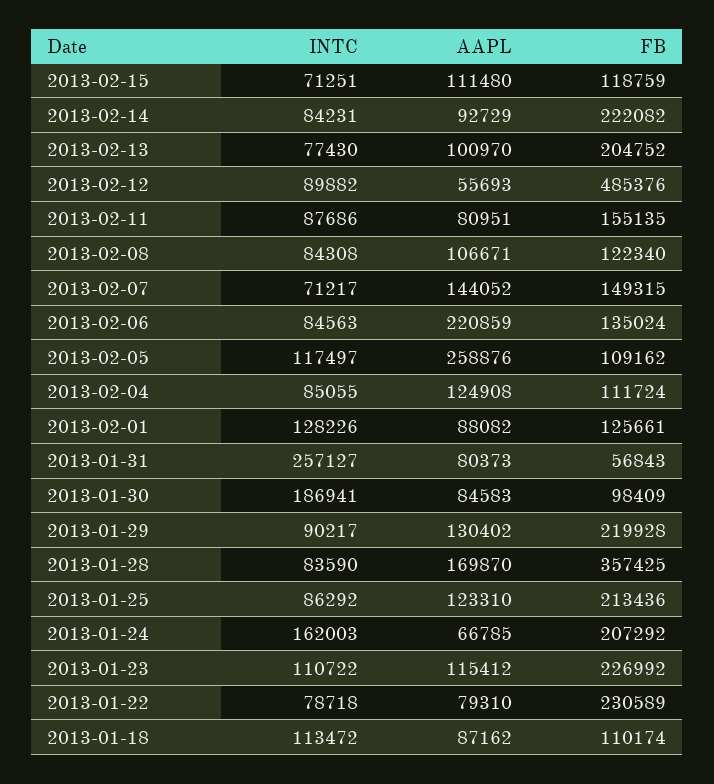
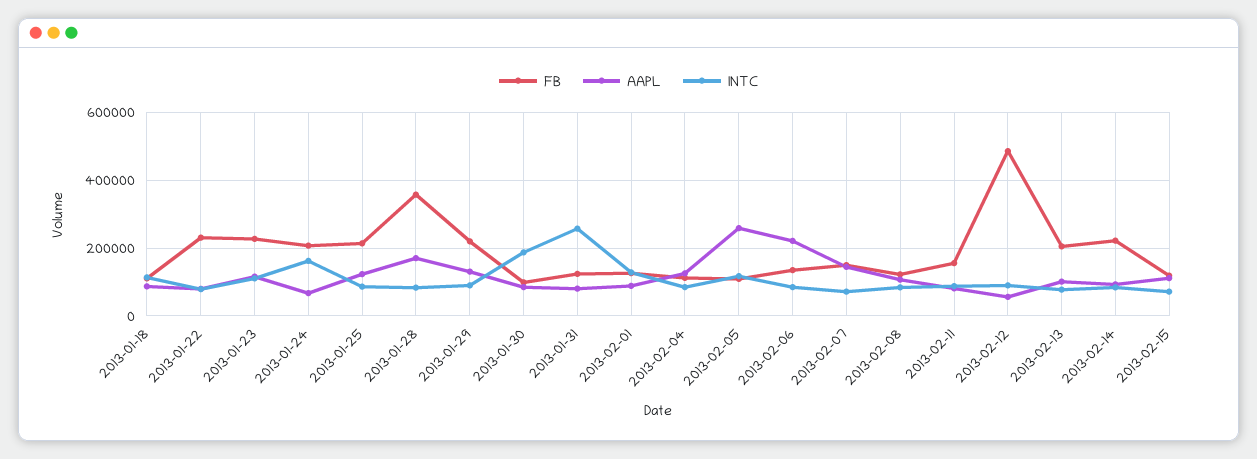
  {
    "INTC": {
      "2013-02-15": 71251,
      "2013-02-14": 84231,
      "2013-02-13": 77430,
      "2013-02-12": 89882,
      "2013-02-11": 87686,
      "2013-02-08": 84308,
      "2013-02-07": 71217,
      "2013-02-06": 84563,
      "2013-02-05": 117497,
      "2013-02-04": 85055,
      "2013-02-01": 128226,
      "2013-01-31": 257127,
      "2013-01-30": 186941,
      "2013-01-29": 90217,
      "2013-01-28": 83590,
      "2013-01-25": 86292,
      "2013-01-24": 162003,
      "2013-01-23": 110722,
      "2013-01-22": 78718,
      "2013-01-18": 113472
    },
    "AAPL": {
      "2013-02-15": 111480,
      "2013-02-14": 92729,
      "2013-02-13": 100970,
      "2013-02-12": 55693,
      "2013-02-11": 80951,
      "2013-02-08": 106671,
      "2013-02-07": 144052,
      "2013-02-06": 220859,
      "2013-02-05": 258876,
      "2013-02-04": 124908,
      "2013-02-01": 88082,
      "2013-01-31": 80373,
      "2013-01-30": 84583,
      "2013-01-29": 130402,
      "2013-01-28": 169870,
      "2013-01-25": 123310,
      "2013-01-24": 66785,
      "2013-01-23": 115412,
      "2013-01-22": 79310,
      "2013-01-18": 87162
    },
    "FB": {
      "2013-02-15": 118759,
      "2013-02-14": 222082,
      "2013-02-13": 204752,
      "2013-02-12": 485376,
      "2013-02-11": 155135,
      "2013-02-08": 122340,
      "2013-02-07": 149315,
      "2013-02-06": 135024,
      "2013-02-05": 109162,
      "2013-02-04": 111724,
      "2013-02-01": 125661,
-     "2013-01-31": 56843,
+     "2013-01-31": 120000,
      "2013-01-30": 98409,
      "2013-01-29": 219928,
      "2013-01-28": 357425,
      "2013-01-25": 213436,
      "2013-01-24": 207292,
      "2013-01-23": 226992,
      "2013-01-22": 230589,
      "2013-01-18": 110174
    }
  }

